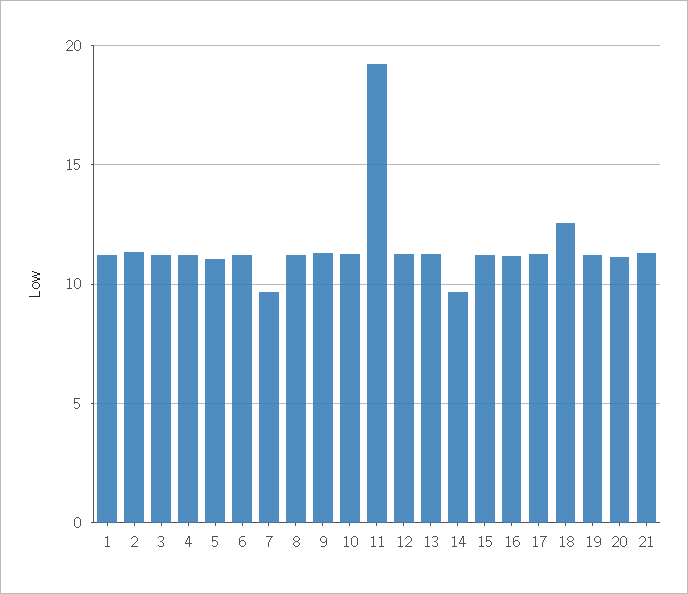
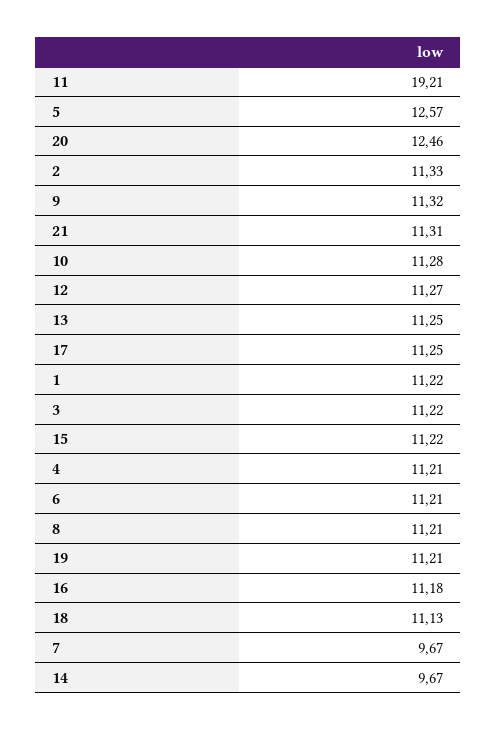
  {
    "1": 11.22,
    "2": 11.33,
    "3": 11.22,
    "4": 11.21,
-   "5": 11,
+   "5": 12.57,
    "6": 11.21,
    "7": 9.67,
    "8": 11.21,
    "9": 11.32,
    "10": 11.28,
    "11": 19.21,
    "12": 11.27,
    "13": 11.25,
    "14": 9.67,
    "15": 11.22,
    "16": 11.18,
    "17": 11.25,
-   "18": 12.5,
+   "18": 11.13,
    "19": 11.21,
-   "20": 11,
+   "20": 12.46,
    "21": 11.31
  }

